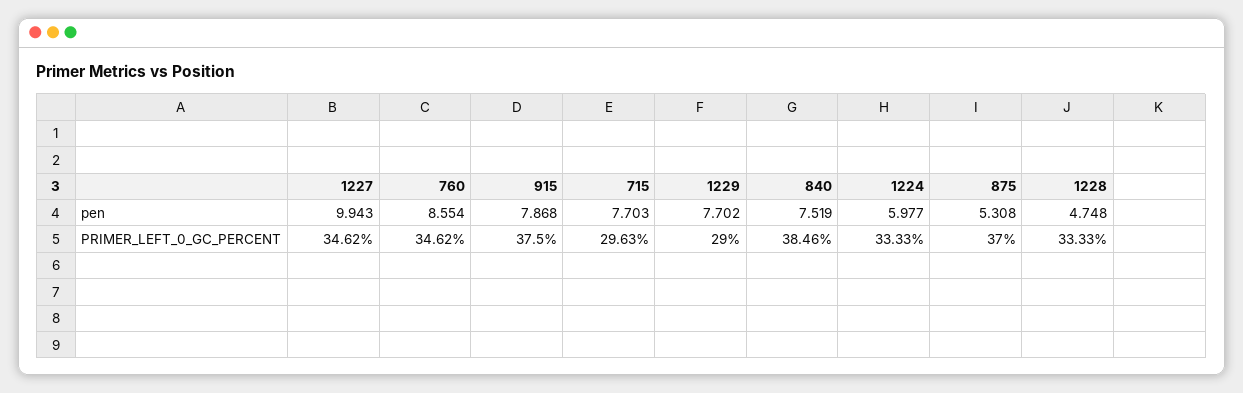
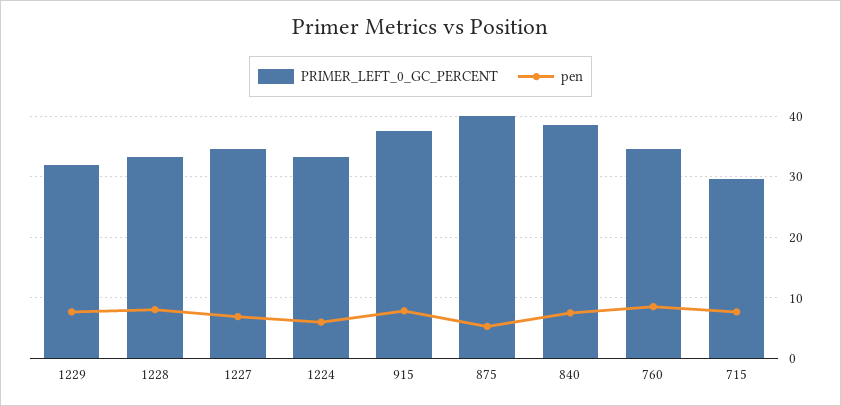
  {
    "pen": {
-     "1227": 9.943,
+     "1227": 7,
      "760": 8.554,
      "915": 7.868,
      "715": 7.703,
      "1229": 7.702,
      "840": 7.519,
      "1224": 5.977,
      "875": 5.308,
-     "1228": 4.748
+     "1228": 8
    },
    "PRIMER_LEFT_0_GC_PERCENT": {
      "1227": 34.62,
      "760": 34.62,
      "915": 37.5,
      "715": 29.63,
-     "1229": 29,
+     "1229": 32,
      "840": 38.46,
      "1224": 33.33,
-     "875": 37,
+     "875": 40,
      "1228": 33.33
    }
  }

